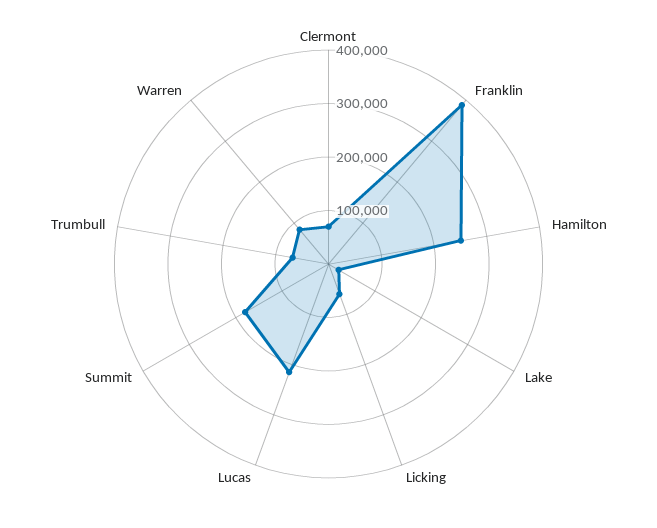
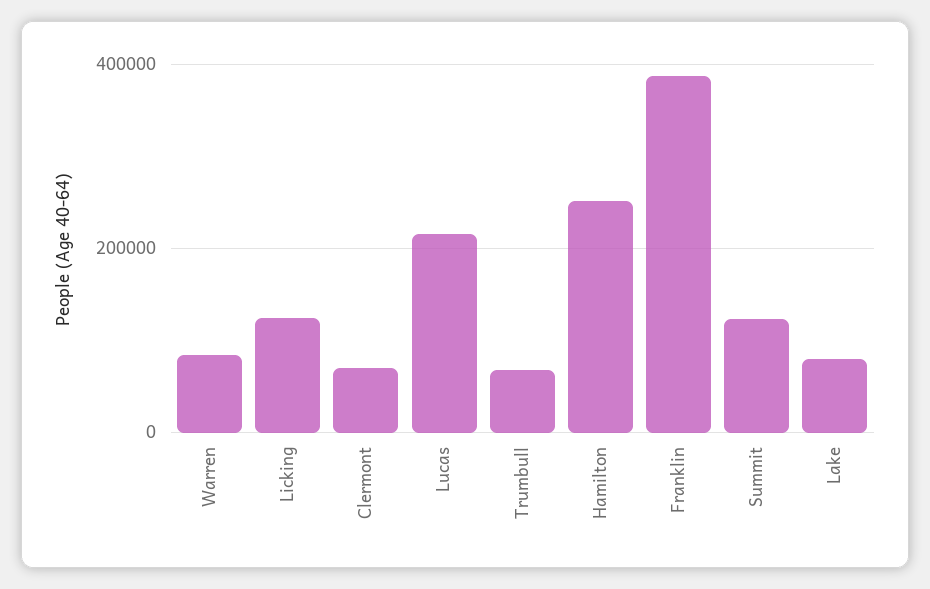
  {
    "Clermont": 60000,
    "Franklin": 380000,
    "Hamilton": 260000,
-   "Lake": 20000,
+   "Lake": 80000,
-   "Licking": 60000,
+   "Licking": 120000,
    "Lucas": 220000,
-   "Summit": 180000,
+   "Summit": 120000,
    "Trumbull": 60000,
    "Warren": 80000
  }

